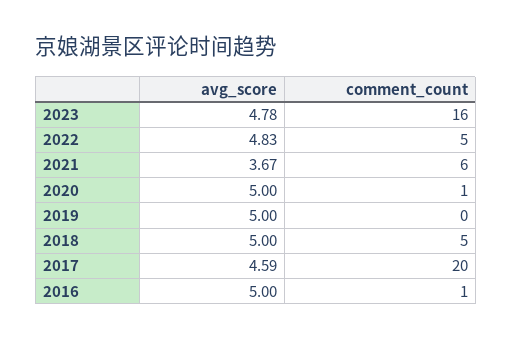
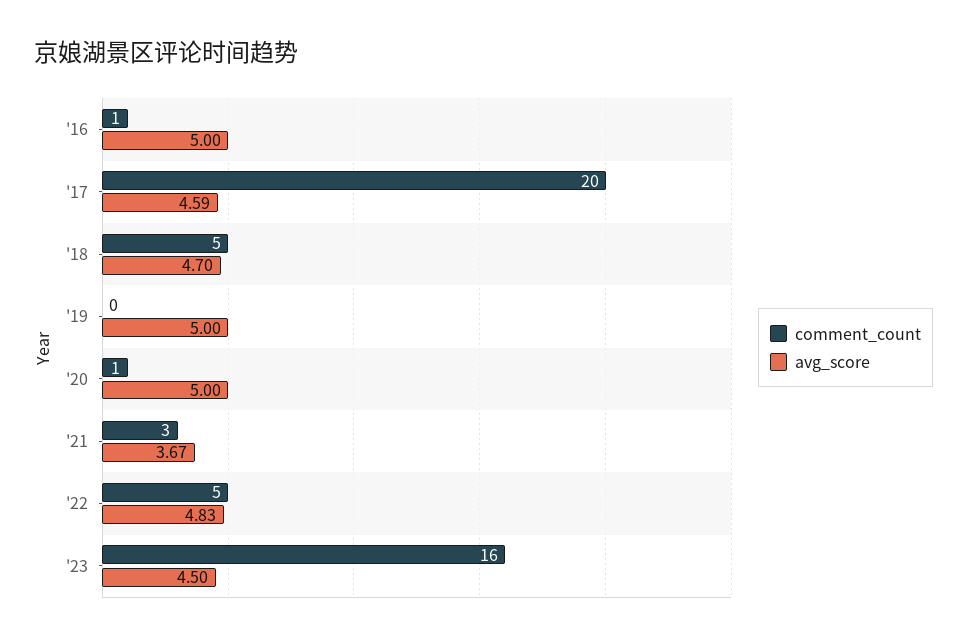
  {
    "avg_score": {
-     "2023": 4.78,
+     "2023": 4.5,
      "2022": 4.83,
      "2021": 3.67,
      "2020": 5,
      "2019": 5,
-     "2018": 5,
+     "2018": 4.7,
      "2017": 4.59,
      "2016": 5
    },
    "comment_count": {
      "2023": 16,
      "2022": 5,
-     "2021": 6,
+     "2021": 3,
      "2020": 1,
      "2019": 0,
      "2018": 5,
      "2017": 20,
      "2016": 1
    }
  }

